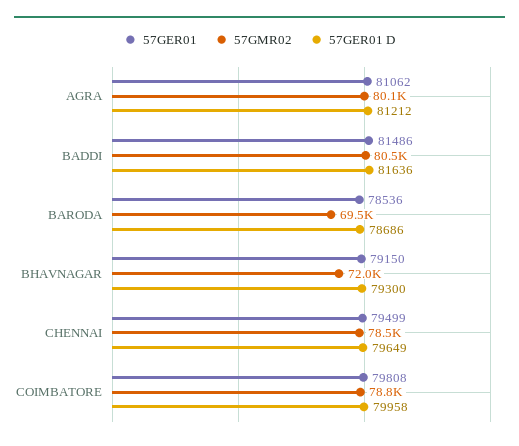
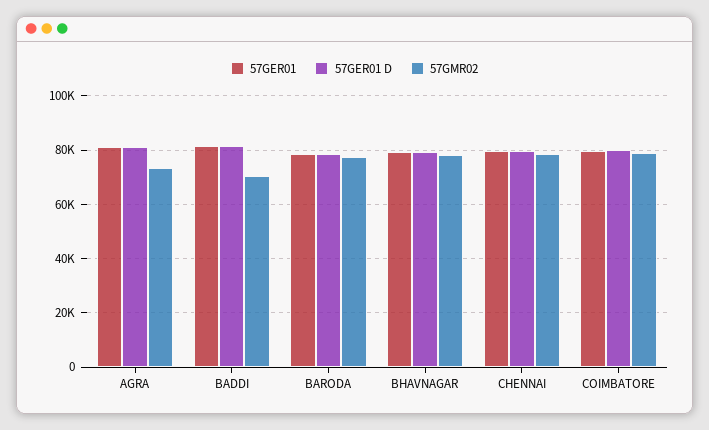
  {
    "57GER01": {
      "AGRA": 81062,
      "BADDI": 81486,
      "BARODA": 78536,
      "BHAVNAGAR": 79150,
      "CHENNAI": 79499,
      "COIMBATORE": 79808
    },
    "57GMR02": {
-     "AGRA": 80100,
+     "AGRA": 72500,
-     "BADDI": 80500,
+     "BADDI": 70000,
-     "BARODA": 69500,
+     "BARODA": 77500,
-     "BHAVNAGAR": 72000,
+     "BHAVNAGAR": 77500,
      "CHENNAI": 78500,
      "COIMBATORE": 78800
    },
    "57GER01 D": {
      "AGRA": 81212,
      "BADDI": 81636,
      "BARODA": 78686,
      "BHAVNAGAR": 79300,
      "CHENNAI": 79649,
      "COIMBATORE": 79958
    }
  }

